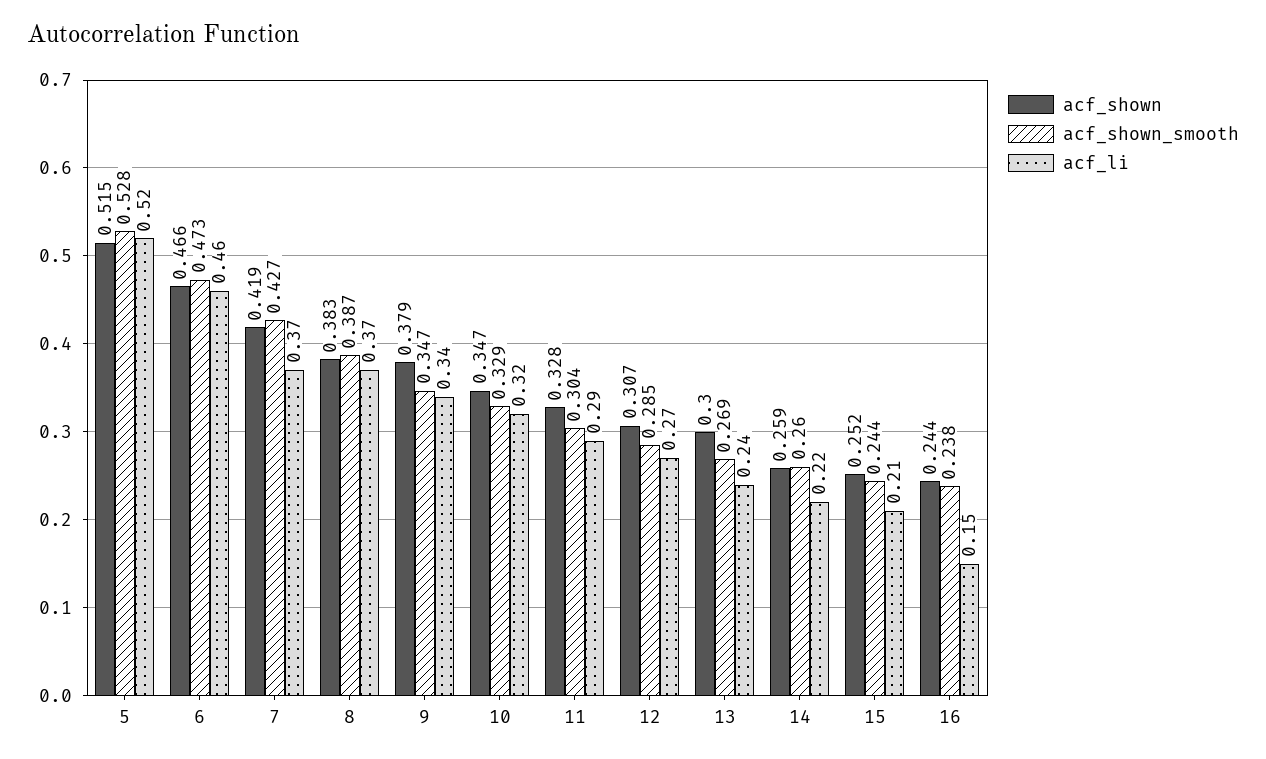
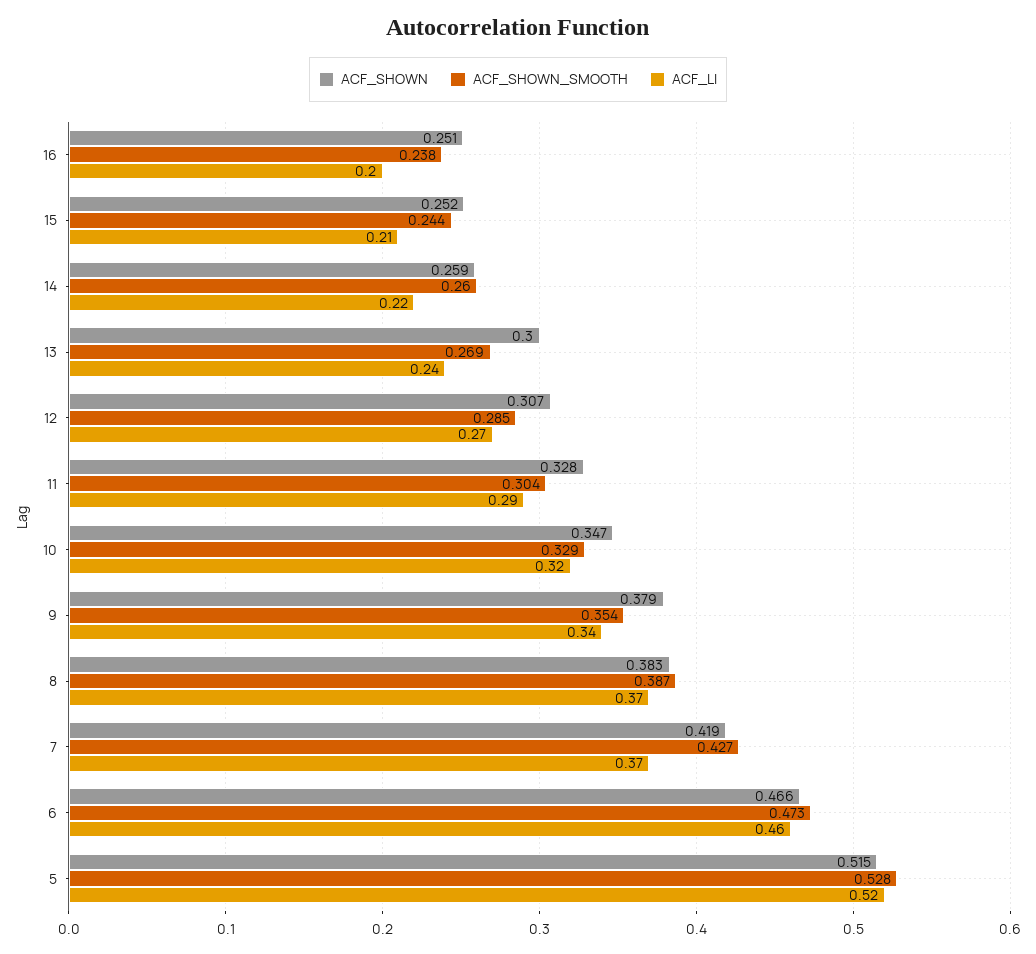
  {
    "acf_shown": {
      "5": 0.515,
      "6": 0.466,
      "7": 0.419,
      "8": 0.383,
      "9": 0.379,
      "10": 0.347,
      "11": 0.328,
      "12": 0.307,
      "13": 0.3,
      "14": 0.259,
      "15": 0.252,
-     "16": 0.244
+     "16": 0.251
    },
    "acf_shown_smooth": {
      "5": 0.528,
      "6": 0.473,
      "7": 0.427,
      "8": 0.387,
-     "9": 0.347,
+     "9": 0.354,
      "10": 0.329,
      "11": 0.304,
      "12": 0.285,
      "13": 0.269,
      "14": 0.26,
      "15": 0.244,
      "16": 0.238
    },
    "acf_li": {
      "5": 0.52,
      "6": 0.46,
      "7": 0.37,
      "8": 0.37,
      "9": 0.34,
      "10": 0.32,
      "11": 0.29,
      "12": 0.27,
      "13": 0.24,
      "14": 0.22,
      "15": 0.21,
-     "16": 0.15
+     "16": 0.2
    }
  }

